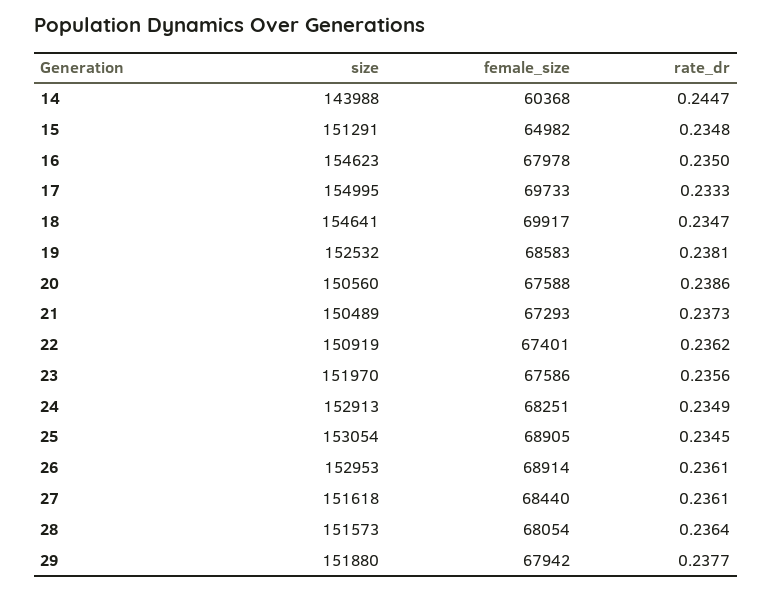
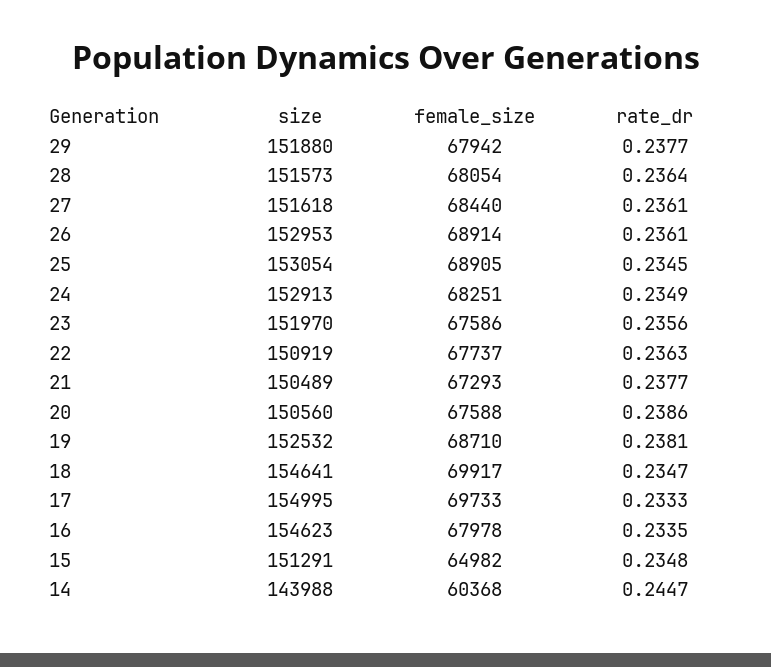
  {
    "size": {
      "14": 143988,
      "15": 151291,
      "16": 154623,
      "17": 154995,
      "18": 154641,
      "19": 152532,
      "20": 150560,
      "21": 150489,
      "22": 150919,
      "23": 151970,
      "24": 152913,
      "25": 153054,
      "26": 152953,
      "27": 151618,
      "28": 151573,
      "29": 151880
    },
    "female_size": {
      "14": 60368,
      "15": 64982,
      "16": 67978,
      "17": 69733,
      "18": 69917,
-     "19": 68583,
+     "19": 68710,
      "20": 67588,
      "21": 67293,
-     "22": 67401,
+     "22": 67737,
      "23": 67586,
      "24": 68251,
      "25": 68905,
      "26": 68914,
      "27": 68440,
      "28": 68054,
      "29": 67942
    },
    "rate_dr": {
      "14": 0.2447,
      "15": 0.2348,
-     "16": 0.235,
+     "16": 0.2335,
      "17": 0.2333,
      "18": 0.2347,
      "19": 0.2381,
      "20": 0.2386,
-     "21": 0.2373,
+     "21": 0.2377,
-     "22": 0.2362,
+     "22": 0.2363,
      "23": 0.2356,
      "24": 0.2349,
      "25": 0.2345,
      "26": 0.2361,
      "27": 0.2361,
      "28": 0.2364,
      "29": 0.2377
    }
  }

